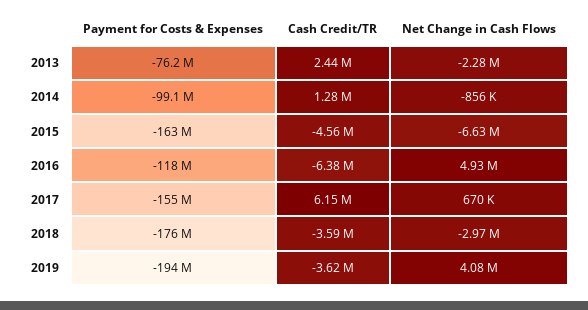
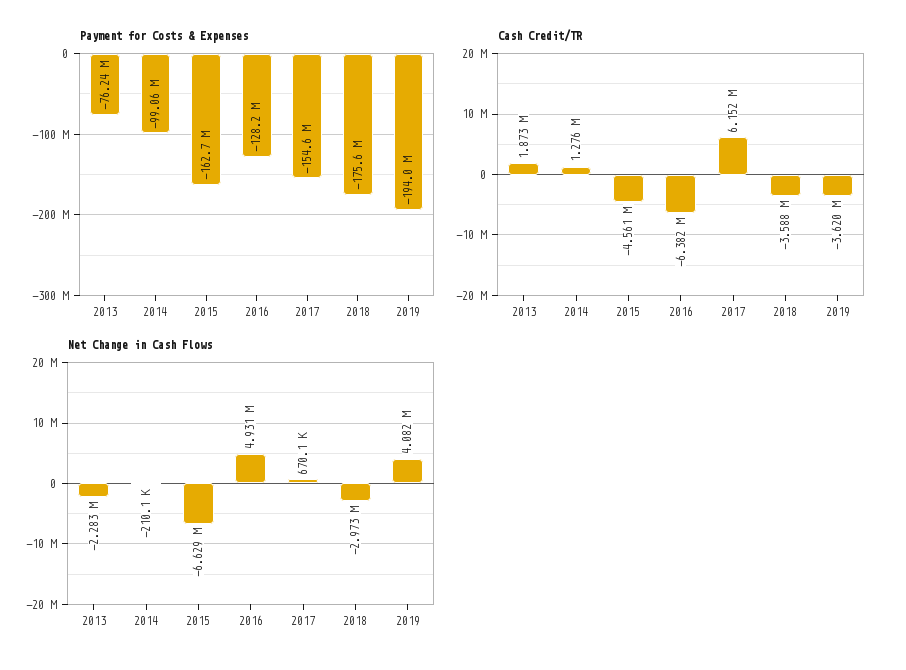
  {
    "Payment for Costs & Expenses": {
      "2013": -76240000,
      "2014": -99060000,
      "2015": -162700000,
-     "2016": -118000000,
+     "2016": -128200000,
      "2017": -154600000,
      "2018": -175600000,
      "2019": -194000000
    },
    "Cash Credit/TR": {
-     "2013": 2440000,
+     "2013": 1873000,
      "2014": 1276000,
      "2015": -4561000,
      "2016": -6382000,
      "2017": 6152000,
      "2018": -3588000,
      "2019": -3620000
    },
    "Net Change in Cash Flows": {
      "2013": -2283000,
-     "2014": -856000,
+     "2014": -210100,
      "2015": -6629000,
      "2016": 4931000,
      "2017": 670100,
      "2018": -2973000,
      "2019": 4082000
    }
  }

